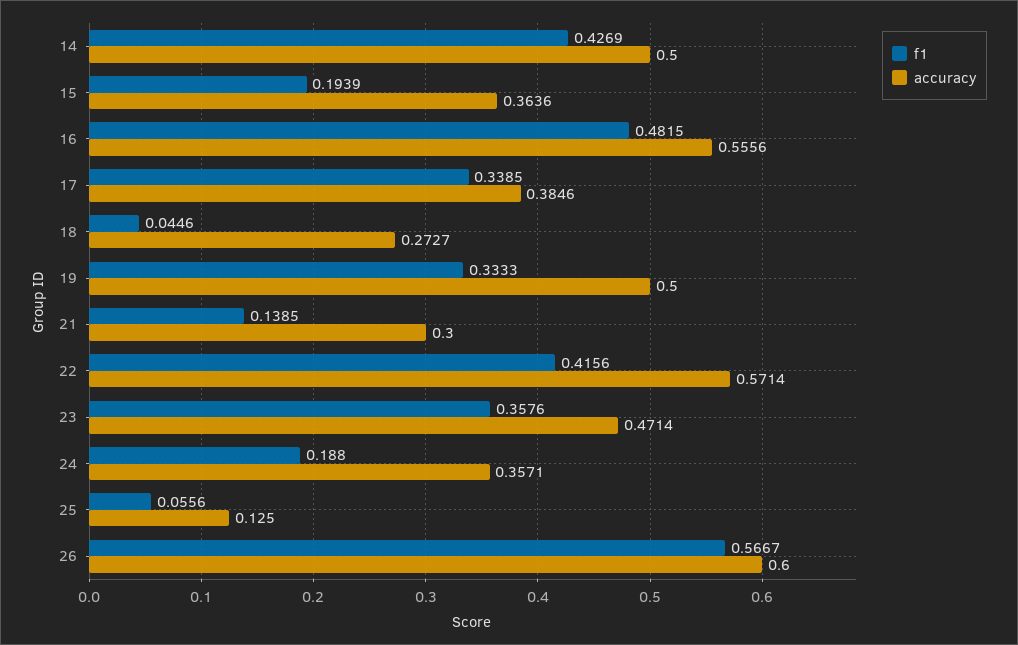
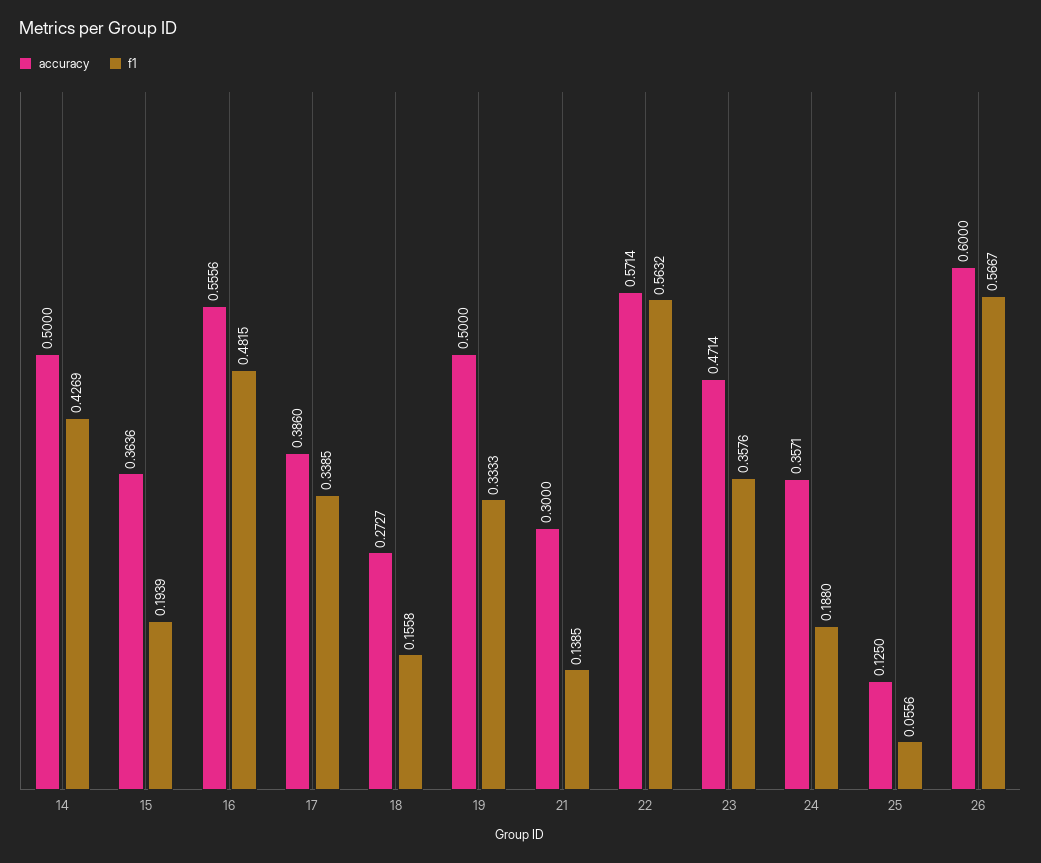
  {
    "f1": {
      "14": 0.4269,
      "15": 0.1939,
      "16": 0.4815,
      "17": 0.3385,
-     "18": 0.0446,
+     "18": 0.1558,
      "19": 0.3333,
      "21": 0.1385,
-     "22": 0.4156,
+     "22": 0.5632,
      "23": 0.3576,
      "24": 0.188,
      "25": 0.0556,
      "26": 0.5667
    },
    "accuracy": {
      "14": 0.5,
      "15": 0.3636,
      "16": 0.5556,
-     "17": 0.3846,
+     "17": 0.386,
      "18": 0.2727,
      "19": 0.5,
      "21": 0.3,
      "22": 0.5714,
      "23": 0.4714,
      "24": 0.3571,
      "25": 0.125,
      "26": 0.6
    }
  }

